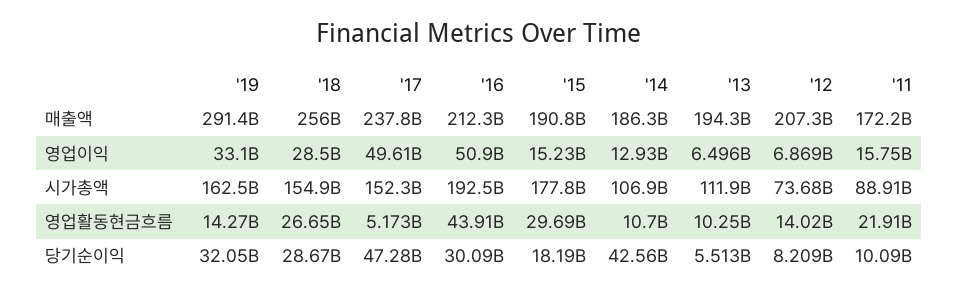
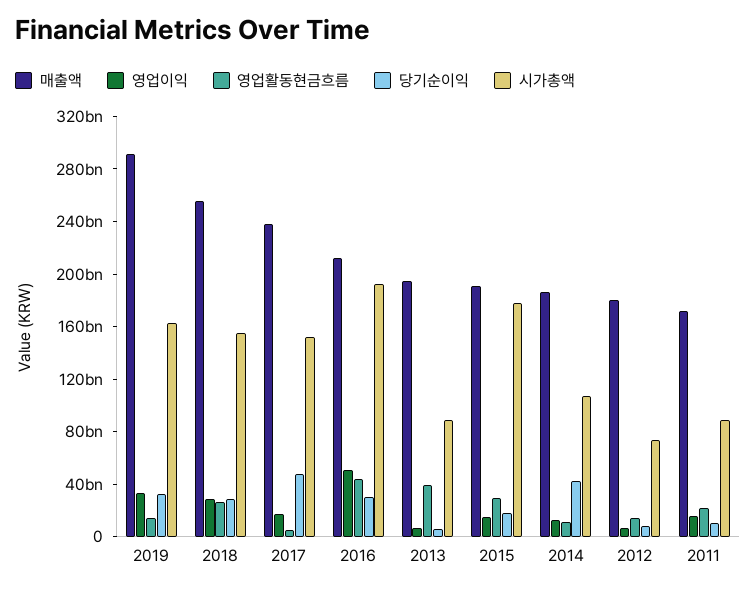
  {
    "매출액": {
      "'19": 291400000000,
      "'18": 256000000000,
      "'17": 237800000000,
      "'16": 212300000000,
      "'15": 190800000000,
      "'14": 186300000000,
      "'13": 194300000000,
-     "'12": 207300000000,
+     "'12": 180000000000,
      "'11": 172200000000
    },
    "영업이익": {
      "'19": 33100000000,
      "'18": 28500000000,
-     "'17": 49610000000,
+     "'17": 20000000000,
      "'16": 50900000000,
      "'15": 15230000000,
      "'14": 12930000000,
      "'13": 6496000000,
      "'12": 6869000000,
      "'11": 15750000000
    },
    "시가총액": {
      "'19": 162500000000,
      "'18": 154900000000,
      "'17": 152300000000,
      "'16": 192500000000,
      "'15": 177800000000,
      "'14": 106900000000,
-     "'13": 111900000000,
+     "'13": 90000000000,
      "'12": 73680000000,
      "'11": 88910000000
    },
    "영업활동현금흐름": {
      "'19": 14270000000,
      "'18": 26650000000,
      "'17": 5173000000,
      "'16": 43910000000,
      "'15": 29690000000,
      "'14": 10700000000,
-     "'13": 10250000000,
+     "'13": 40000000000,
      "'12": 14020000000,
      "'11": 21910000000
    },
    "당기순이익": {
      "'19": 32050000000,
      "'18": 28670000000,
      "'17": 47280000000,
      "'16": 30090000000,
      "'15": 18190000000,
      "'14": 42560000000,
      "'13": 5513000000,
      "'12": 8209000000,
      "'11": 10090000000
    }
  }

